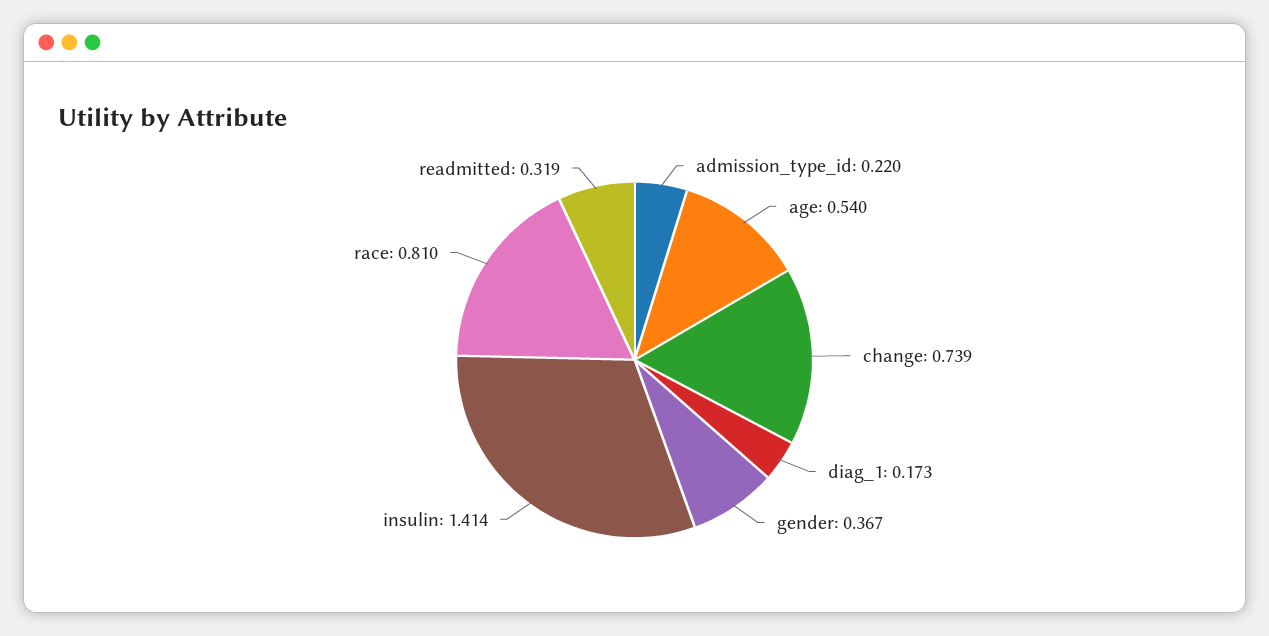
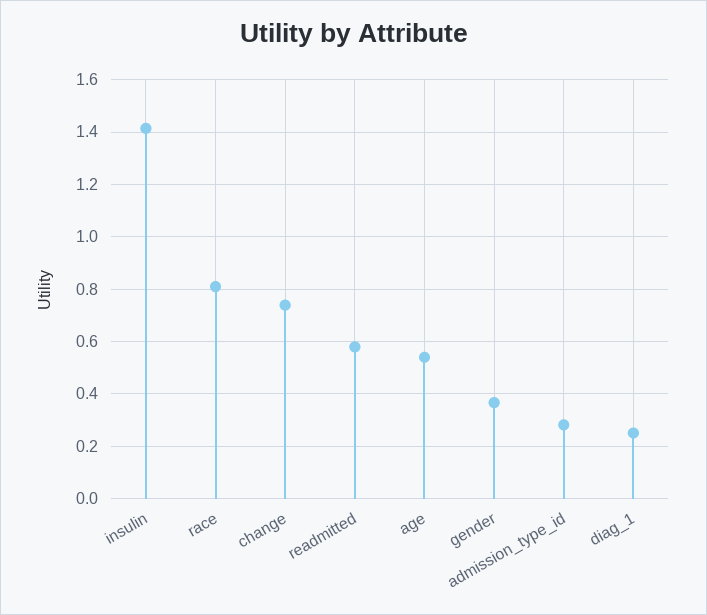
  {
-   "admission_type_id": 0.22,
+   "admission_type_id": 0.275,
    "age": 0.54,
    "change": 0.739,
-   "diag_1": 0.173,
+   "diag_1": 0.25,
    "gender": 0.367,
    "insulin": 1.414,
    "race": 0.81,
-   "readmitted": 0.319
+   "readmitted": 0.575
  }

